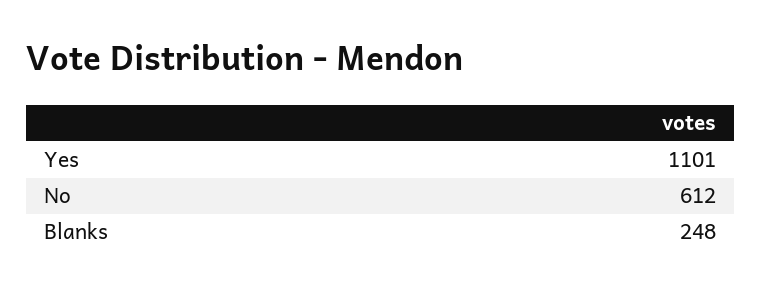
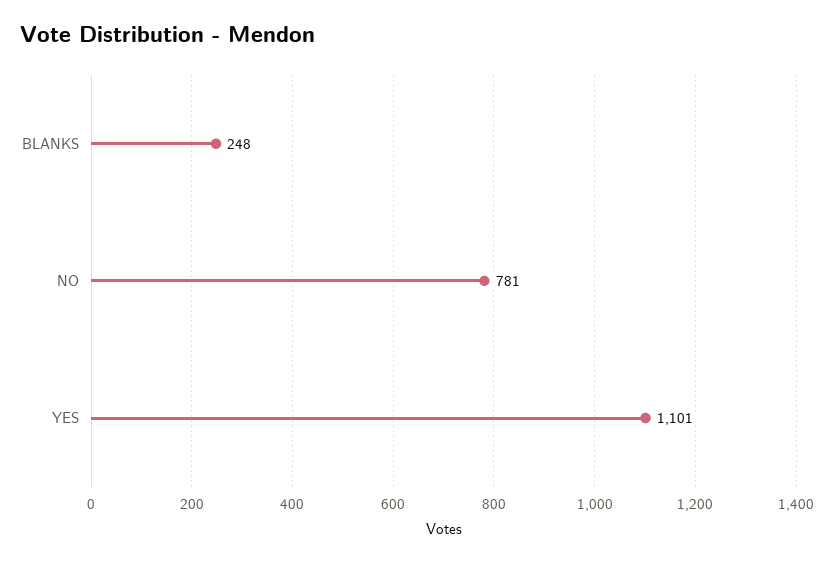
  {
    "Yes": 1101,
-   "No": 612,
+   "No": 781,
    "Blanks": 248
  }

